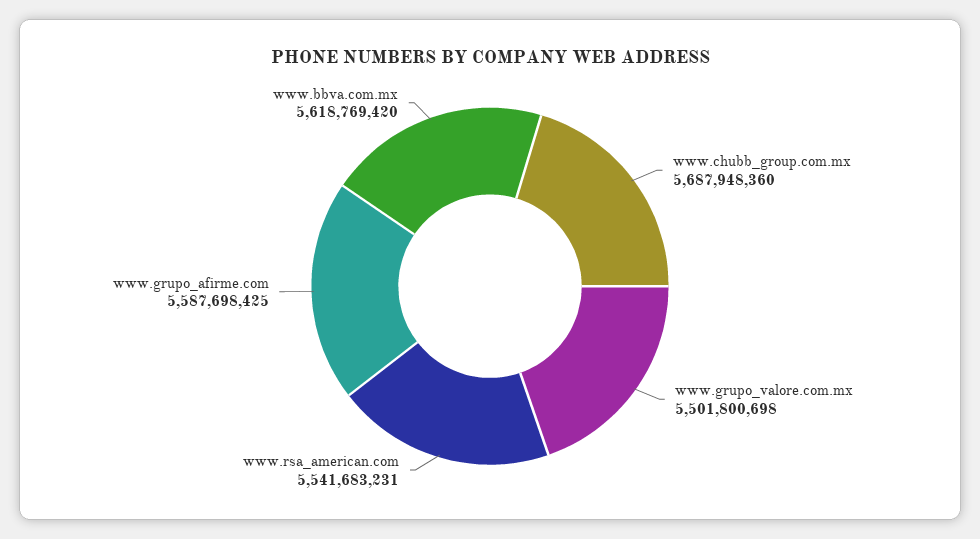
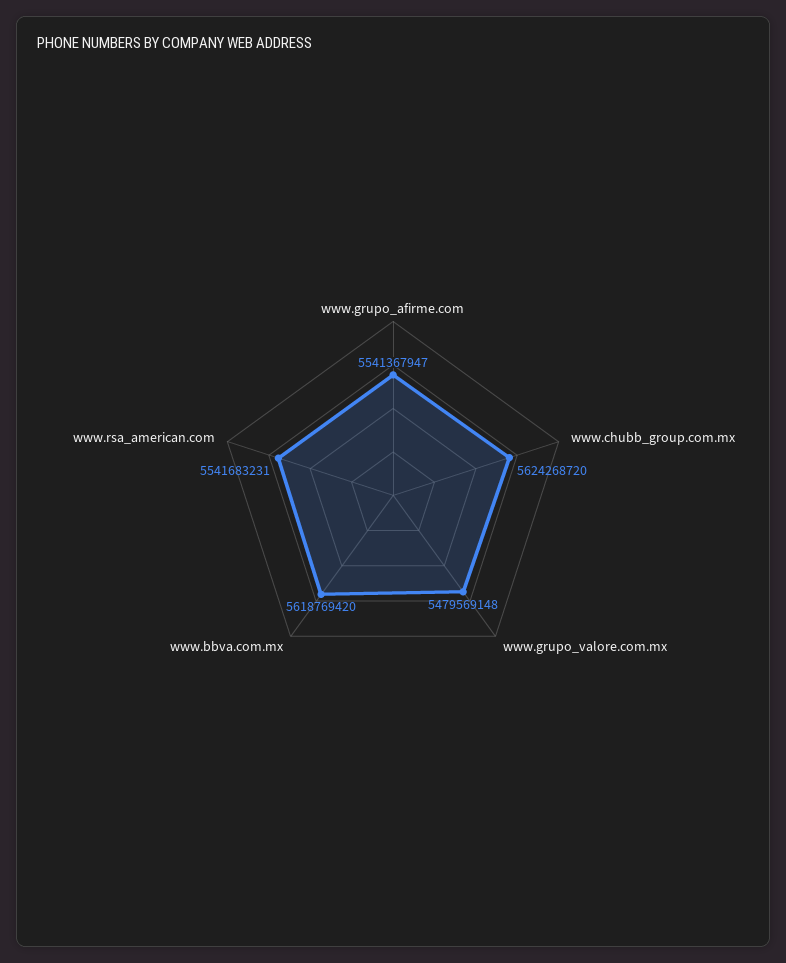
  {
-   "www.chubb_group.com.mx": 5687948360,
+   "www.chubb_group.com.mx": 5624268720,
-   "www.grupo_valore.com.mx": 5501800698,
+   "www.grupo_valore.com.mx": 5479569148,
    "www.rsa_american.com": 5541683231,
-   "www.grupo_afirme.com": 5587698425,
+   "www.grupo_afirme.com": 5541367947,
    "www.bbva.com.mx": 5618769420
  }

